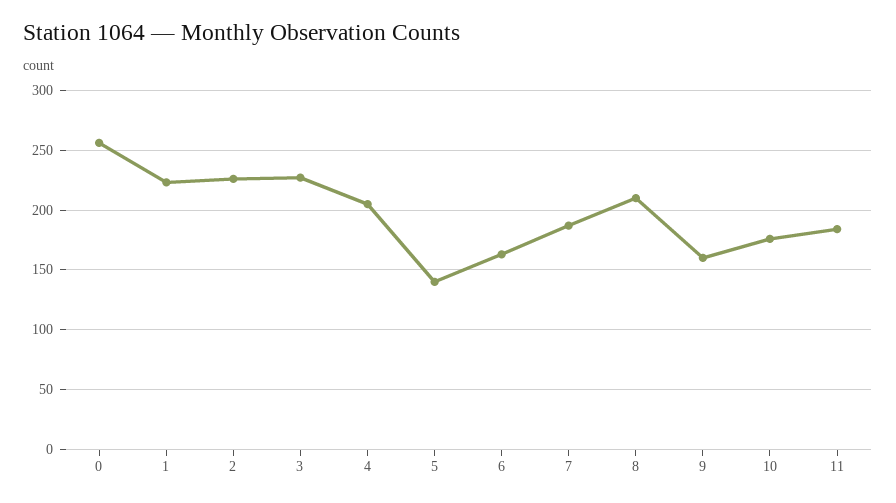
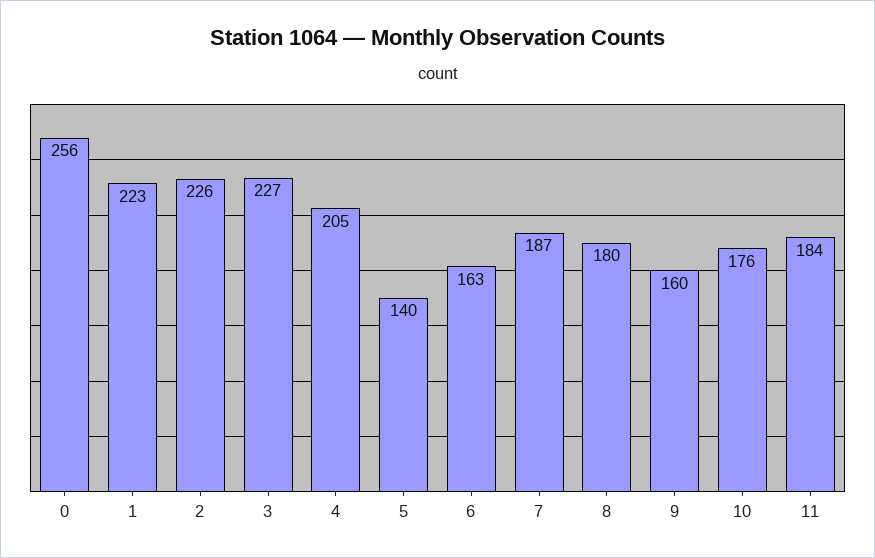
  {
    "0": 256,
    "1": 223,
    "2": 226,
    "3": 227,
    "4": 205,
    "5": 140,
    "6": 163,
    "7": 187,
-   "8": 210,
+   "8": 180,
    "9": 160,
    "10": 176,
    "11": 184
  }

